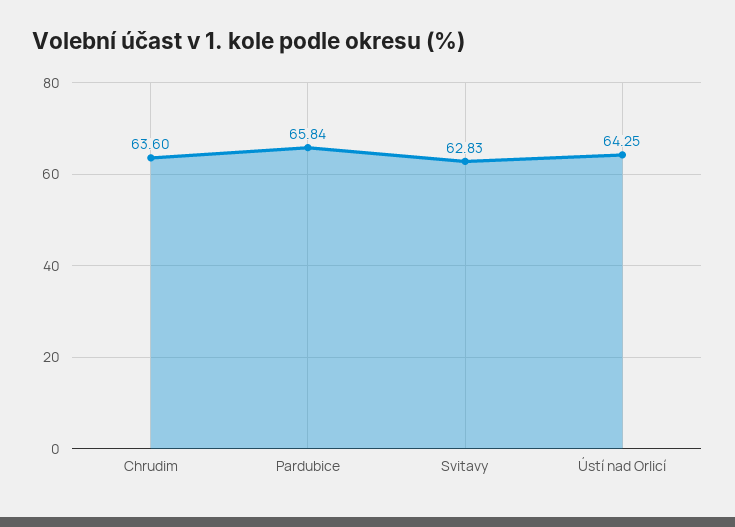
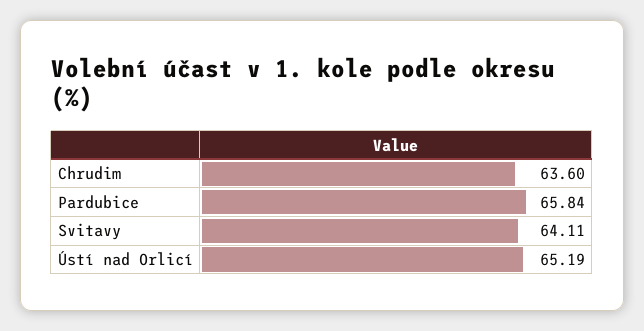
  {
    "Chrudim": 63.6,
    "Pardubice": 65.84,
-   "Svitavy": 62.83,
+   "Svitavy": 64.11,
-   "Ústí nad Orlicí": 64.25
+   "Ústí nad Orlicí": 65.19
  }

